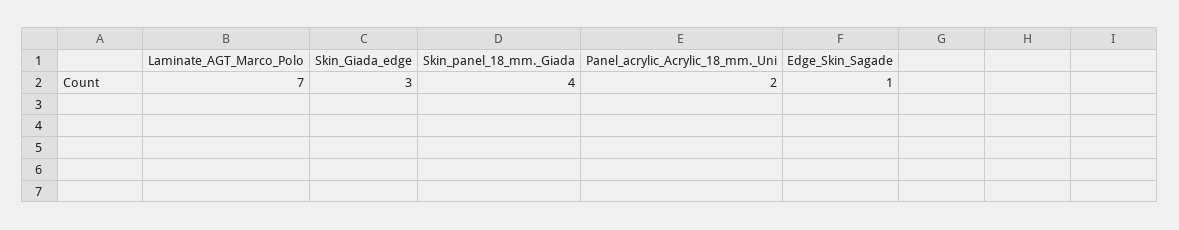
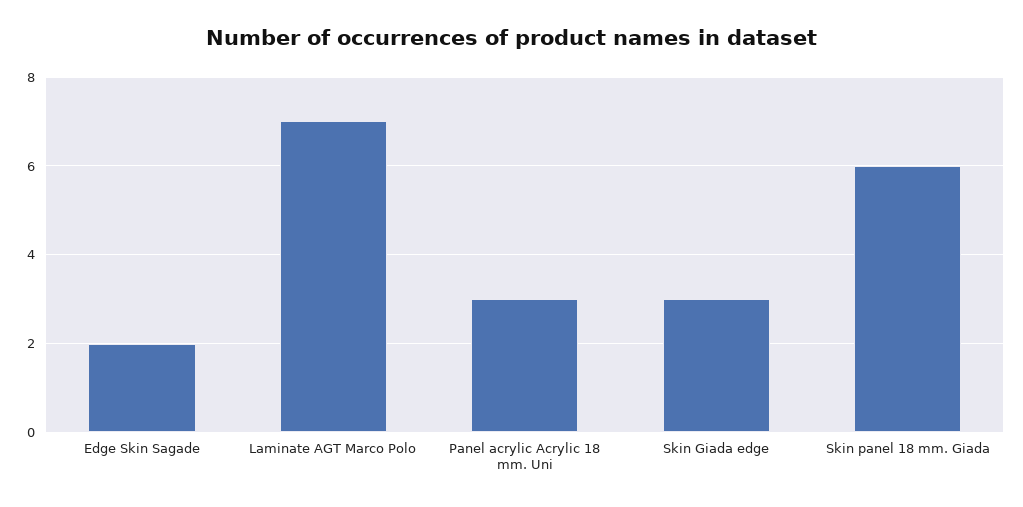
  {
    "Laminate_AGT_Marco_Polo": 7,
    "Skin_Giada_edge": 3,
-   "Skin_panel_18_mm._Giada": 4,
+   "Skin_panel_18_mm._Giada": 6,
-   "Panel_acrylic_Acrylic_18_mm._Uni": 2,
+   "Panel_acrylic_Acrylic_18_mm._Uni": 3,
-   "Edge_Skin_Sagade": 1
+   "Edge_Skin_Sagade": 2
  }

